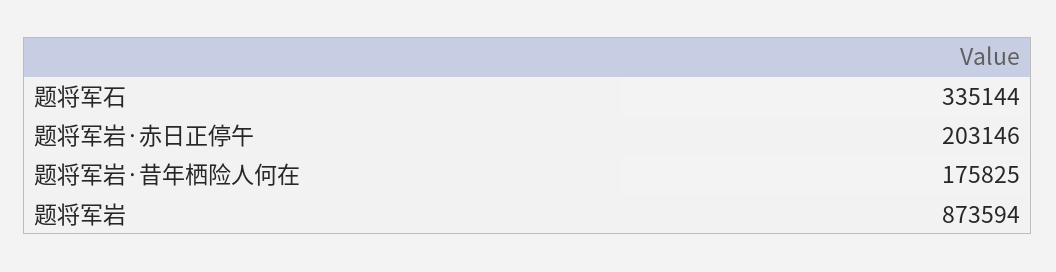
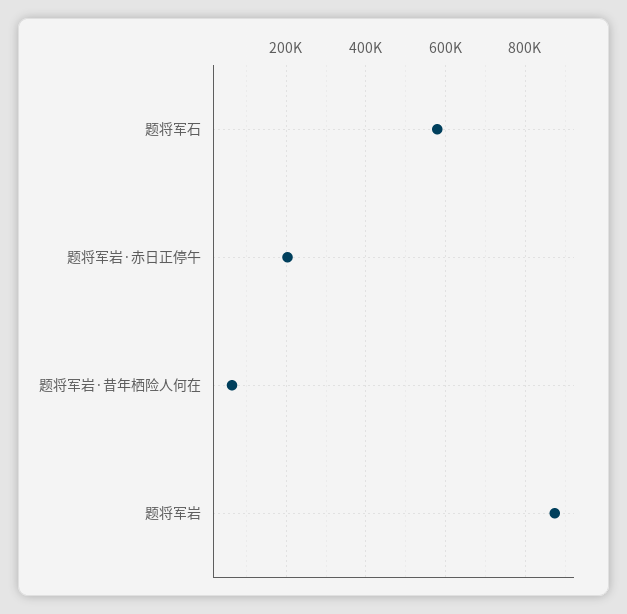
  {
-   "题将军石": 335144,
+   "题将军石": 580000,
    "题将军岩·赤日正停午": 203146,
-   "题将军岩·昔年栖险人何在": 175825,
+   "题将军岩·昔年栖险人何在": 60000,
    "题将军岩": 873594
  }

